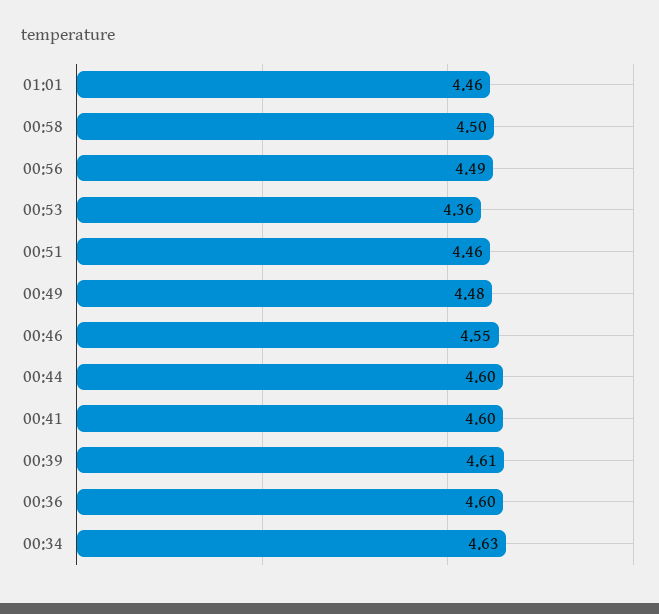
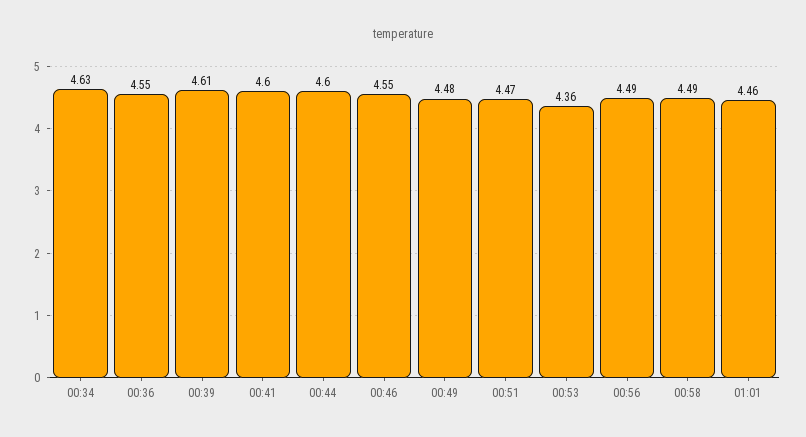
  {
    "01:01": 4.46,
-   "00:58": 4.5,
+   "00:58": 4.49,
    "00:56": 4.49,
    "00:53": 4.36,
-   "00:51": 4.46,
+   "00:51": 4.47,
    "00:49": 4.48,
    "00:46": 4.55,
    "00:44": 4.6,
    "00:41": 4.6,
    "00:39": 4.61,
-   "00:36": 4.6,
+   "00:36": 4.55,
    "00:34": 4.63
  }

